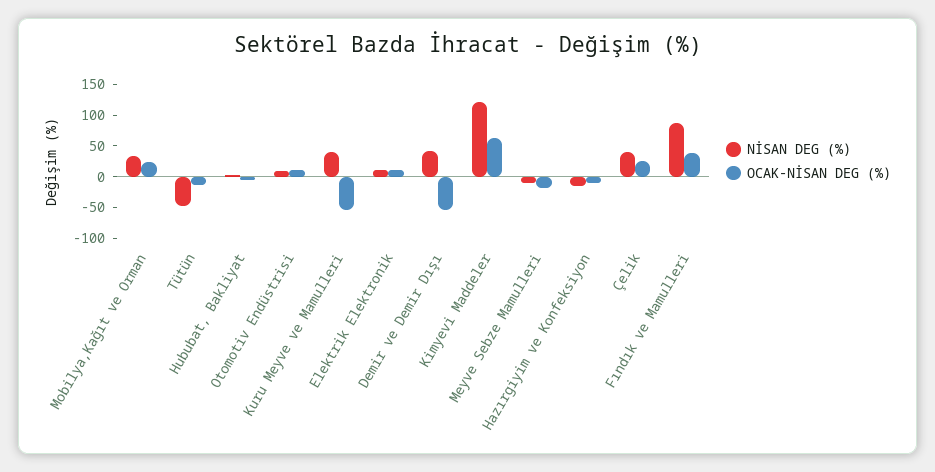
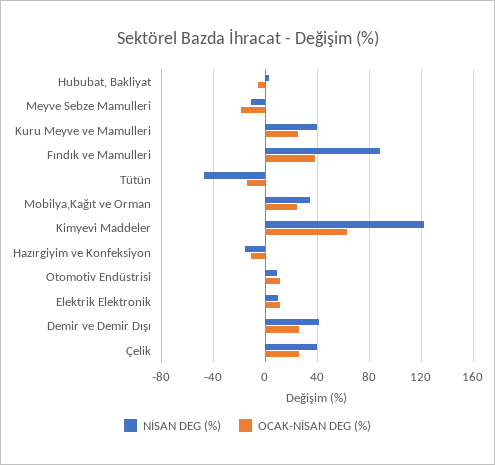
  {
    "NİSAN DEG (%)": {
      "Mobilya,Kağıt ve Orman": 35,
      "Tütün": -45,
      "Hububat, Bakliyat": 5,
      "Otomotiv Endüstrisi": 10,
      "Kuru Meyve ve Mamulleri": 40,
      "Elektrik Elektronik": 10,
      "Demir ve Demir Dışı": 40,
      "Kimyevi Maddeler": 120,
      "Meyve Sebze Mamulleri": -10,
      "Hazırgiyim ve Konfeksiyon": -15,
      "Çelik": 40,
      "Fındık ve Mamulleri": 90
    },
    "OCAK-NİSAN DEG (%)": {
      "Mobilya,Kağıt ve Orman": 25,
      "Tütün": -15,
      "Hububat, Bakliyat": -5,
      "Otomotiv Endüstrisi": 10,
-     "Kuru Meyve ve Mamulleri": -50,
+     "Kuru Meyve ve Mamulleri": 25,
      "Elektrik Elektronik": 10,
-     "Demir ve Demir Dışı": -50,
+     "Demir ve Demir Dışı": 25,
      "Kimyevi Maddeler": 65,
      "Meyve Sebze Mamulleri": -20,
      "Hazırgiyim ve Konfeksiyon": -10,
      "Çelik": 25,
      "Fındık ve Mamulleri": 40
    }
  }

